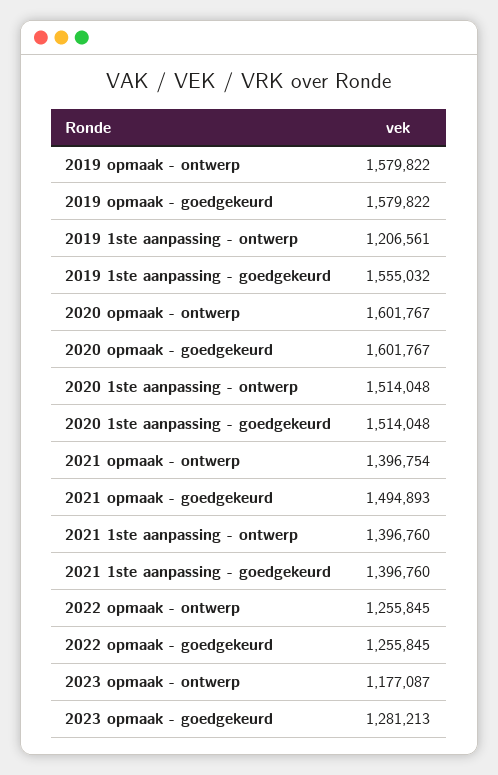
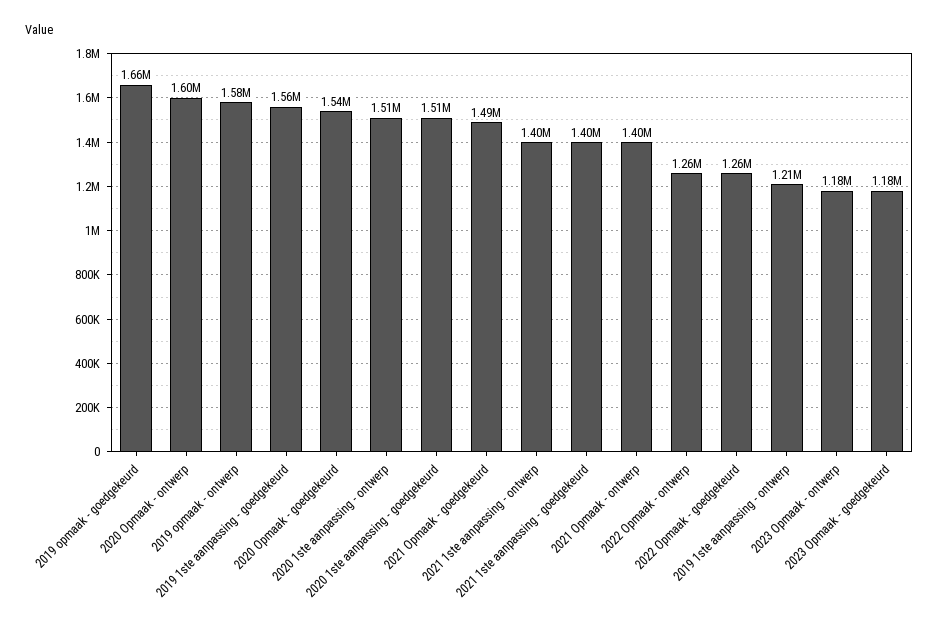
  {
    "2019 opmaak - ontwerp": 1579822,
-   "2019 opmaak - goedgekeurd": 1579822,
+   "2019 opmaak - goedgekeurd": 1660000,
    "2019 1ste aanpassing - ontwerp": 1206561,
    "2019 1ste aanpassing - goedgekeurd": 1555032,
    "2020 opmaak - ontwerp": 1601767,
-   "2020 opmaak - goedgekeurd": 1601767,
+   "2020 opmaak - goedgekeurd": 1540000,
    "2020 1ste aanpassing - ontwerp": 1514048,
    "2020 1ste aanpassing - goedgekeurd": 1514048,
    "2021 opmaak - ontwerp": 1396754,
    "2021 opmaak - goedgekeurd": 1494893,
    "2021 1ste aanpassing - ontwerp": 1396760,
    "2021 1ste aanpassing - goedgekeurd": 1396760,
    "2022 opmaak - ontwerp": 1255845,
    "2022 opmaak - goedgekeurd": 1255845,
    "2023 opmaak - ontwerp": 1177087,
-   "2023 opmaak - goedgekeurd": 1281213
+   "2023 opmaak - goedgekeurd": 1180000
  }

